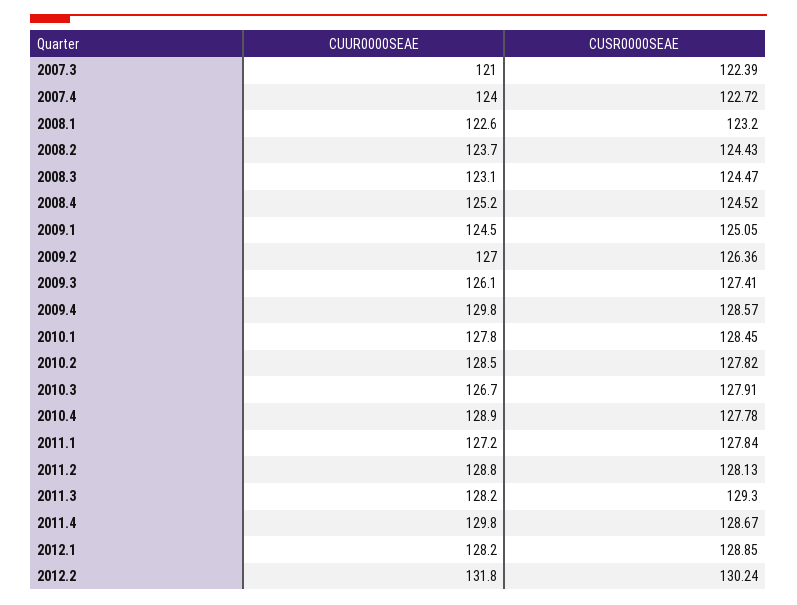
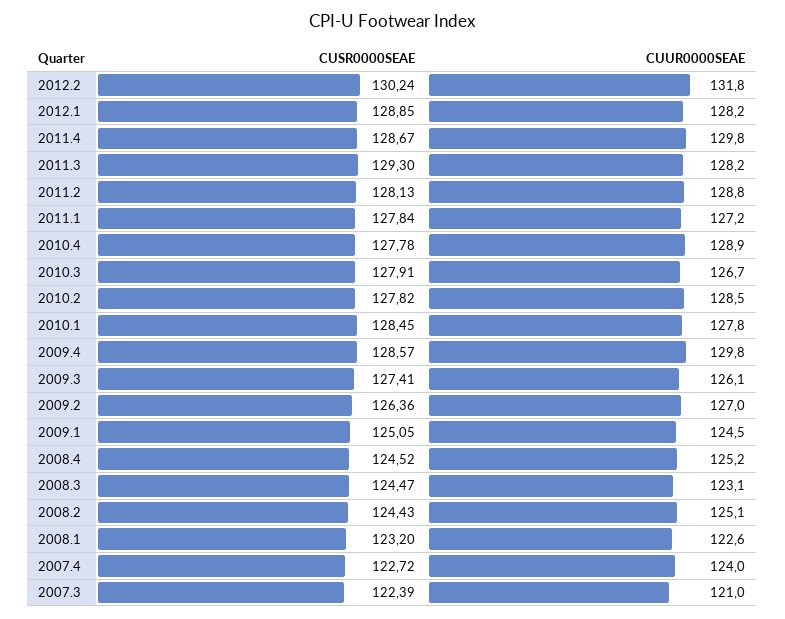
  {
    "CUUR0000SEAE": {
      "2007.3": 121,
      "2007.4": 124,
      "2008.1": 122.6,
-     "2008.2": 123.7,
+     "2008.2": 125.1,
      "2008.3": 123.1,
      "2008.4": 125.2,
      "2009.1": 124.5,
      "2009.2": 127,
      "2009.3": 126.1,
      "2009.4": 129.8,
      "2010.1": 127.8,
      "2010.2": 128.5,
      "2010.3": 126.7,
      "2010.4": 128.9,
      "2011.1": 127.2,
      "2011.2": 128.8,
      "2011.3": 128.2,
      "2011.4": 129.8,
      "2012.1": 128.2,
      "2012.2": 131.8
    },
    "CUSR0000SEAE": {
      "2007.3": 122.39,
      "2007.4": 122.72,
      "2008.1": 123.2,
      "2008.2": 124.43,
      "2008.3": 124.47,
      "2008.4": 124.52,
      "2009.1": 125.05,
      "2009.2": 126.36,
      "2009.3": 127.41,
      "2009.4": 128.57,
      "2010.1": 128.45,
      "2010.2": 127.82,
      "2010.3": 127.91,
      "2010.4": 127.78,
      "2011.1": 127.84,
      "2011.2": 128.13,
      "2011.3": 129.3,
      "2011.4": 128.67,
      "2012.1": 128.85,
      "2012.2": 130.24
    }
  }

